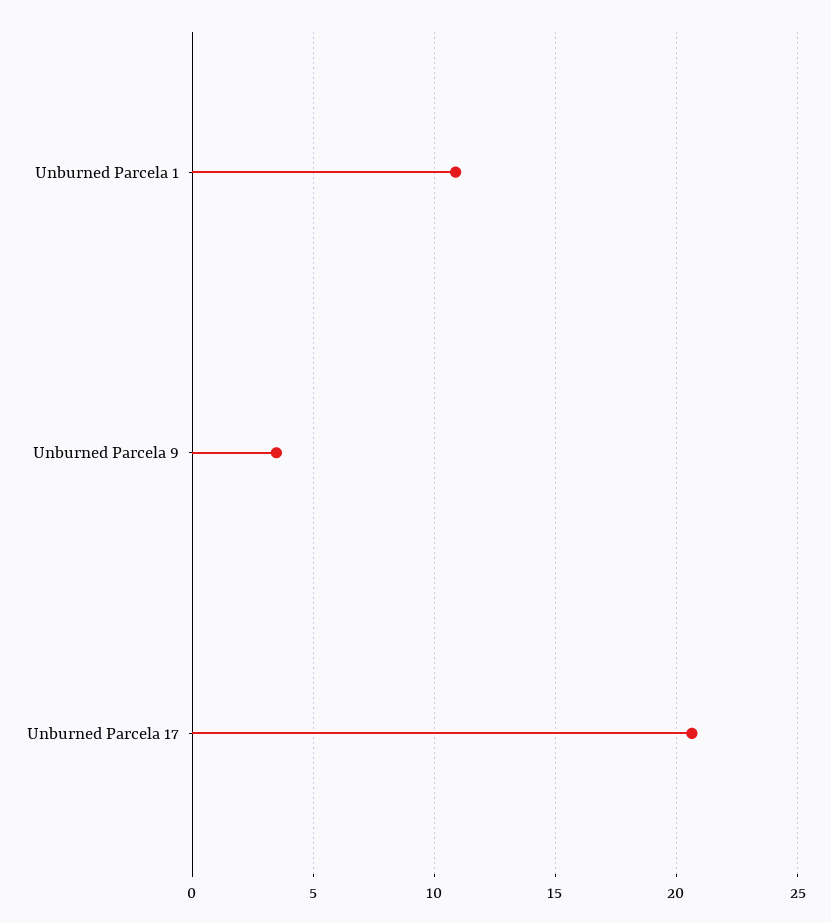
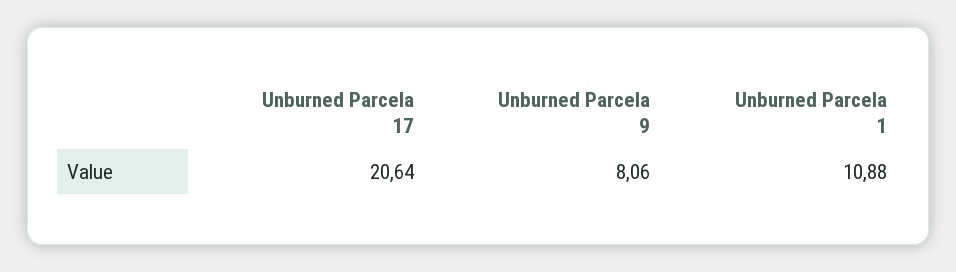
  {
    "Unburned Parcela 1": 10.88,
-   "Unburned Parcela 9": 3.5,
+   "Unburned Parcela 9": 8.06,
    "Unburned Parcela 17": 20.64
  }

